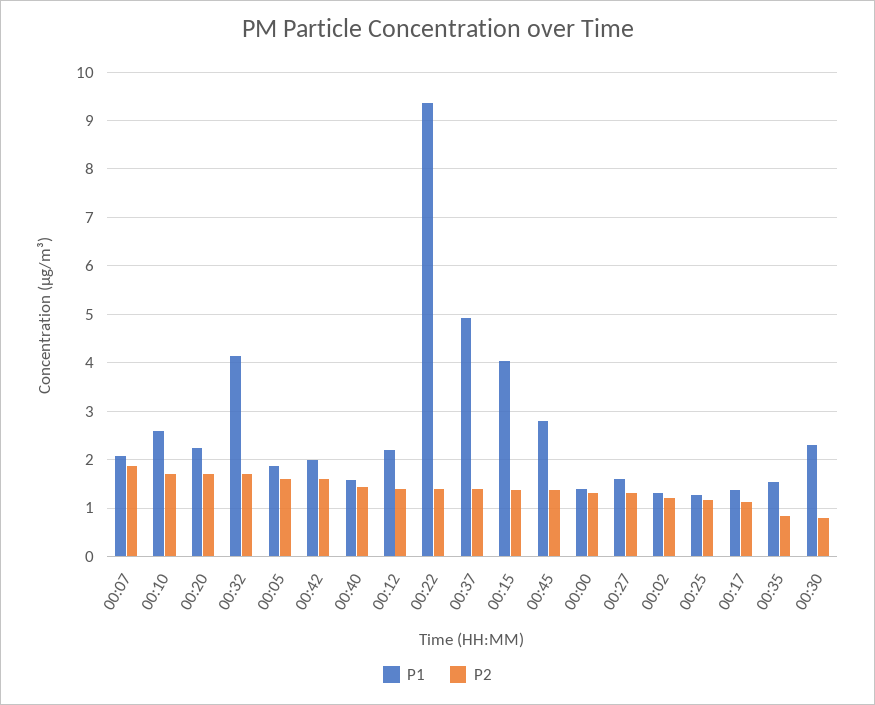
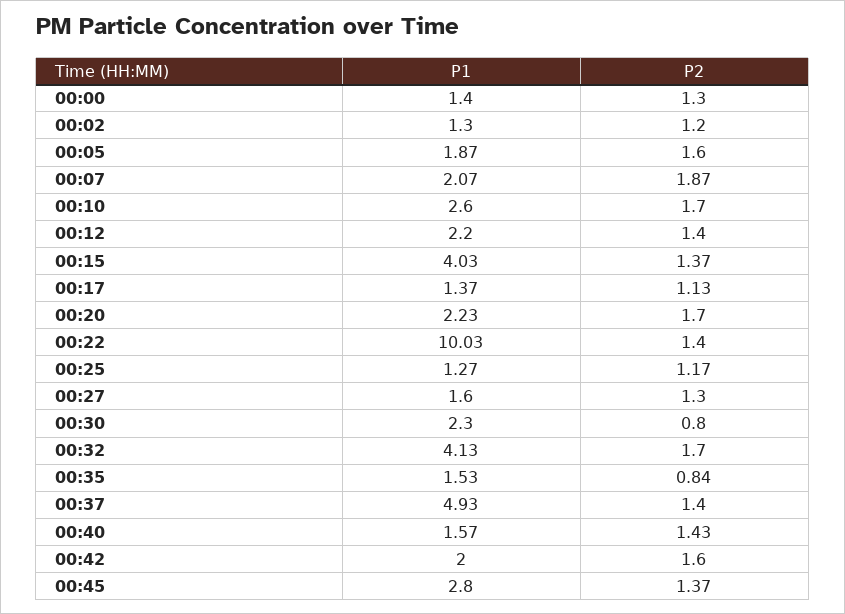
  {
    "P1": {
      "00:07": 2.07,
      "00:10": 2.6,
      "00:20": 2.23,
      "00:32": 4.13,
      "00:05": 1.87,
      "00:42": 2,
      "00:40": 1.57,
      "00:12": 2.2,
-     "00:22": 9.4,
+     "00:22": 10.03,
      "00:37": 4.93,
      "00:15": 4.03,
      "00:45": 2.8,
      "00:00": 1.4,
      "00:27": 1.6,
      "00:02": 1.3,
      "00:25": 1.27,
      "00:17": 1.37,
      "00:35": 1.53,
      "00:30": 2.3
    },
    "P2": {
      "00:07": 1.87,
      "00:10": 1.7,
      "00:20": 1.7,
      "00:32": 1.7,
      "00:05": 1.6,
      "00:42": 1.6,
      "00:40": 1.43,
      "00:12": 1.4,
      "00:22": 1.4,
      "00:37": 1.4,
      "00:15": 1.37,
      "00:45": 1.37,
      "00:00": 1.3,
      "00:27": 1.3,
      "00:02": 1.2,
      "00:25": 1.17,
      "00:17": 1.13,
      "00:35": 0.84,
      "00:30": 0.8
    }
  }

